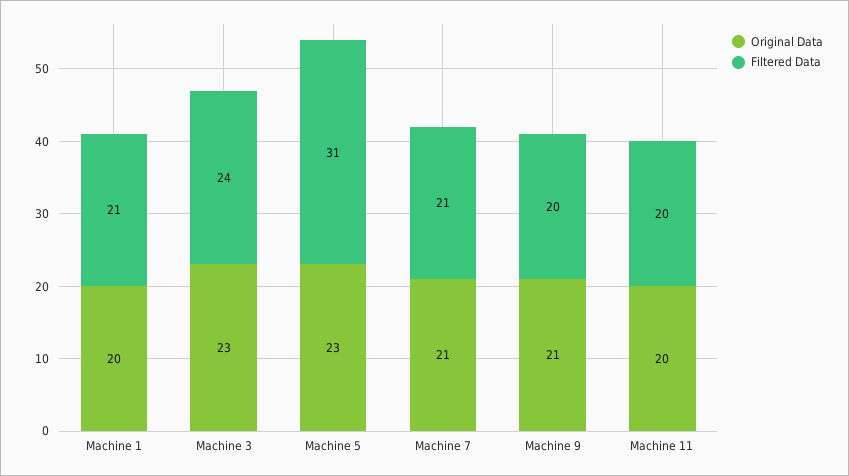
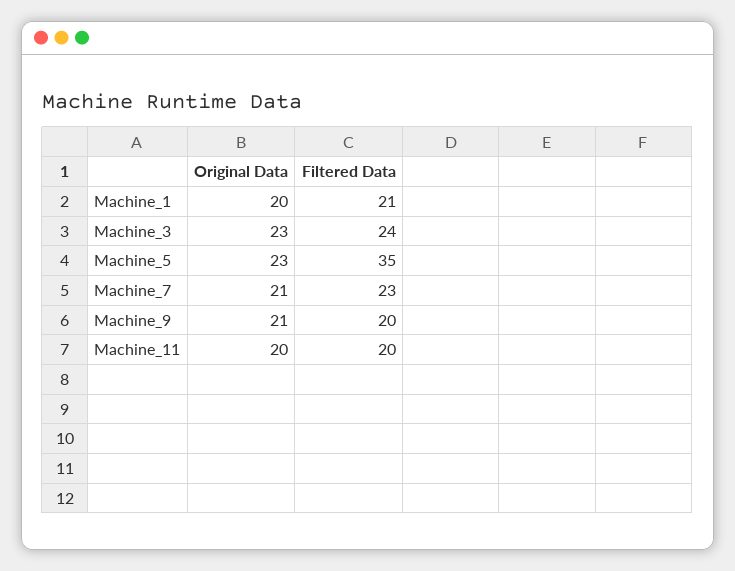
  {
    "Original Data": {
      "Machine 1": 20,
      "Machine 3": 23,
      "Machine 5": 23,
      "Machine 7": 21,
      "Machine 9": 21,
      "Machine 11": 20
    },
    "Filtered Data": {
      "Machine 1": 21,
      "Machine 3": 24,
-     "Machine 5": 31,
+     "Machine 5": 35,
-     "Machine 7": 21,
+     "Machine 7": 23,
      "Machine 9": 20,
      "Machine 11": 20
    }
  }

